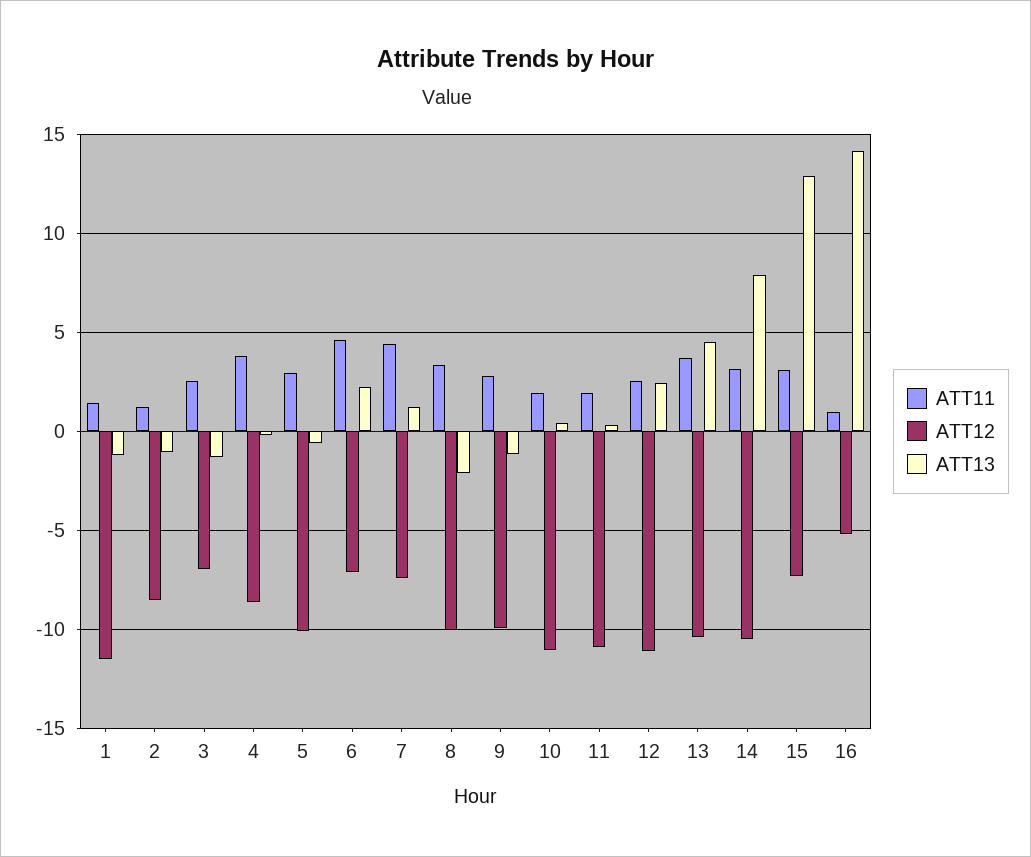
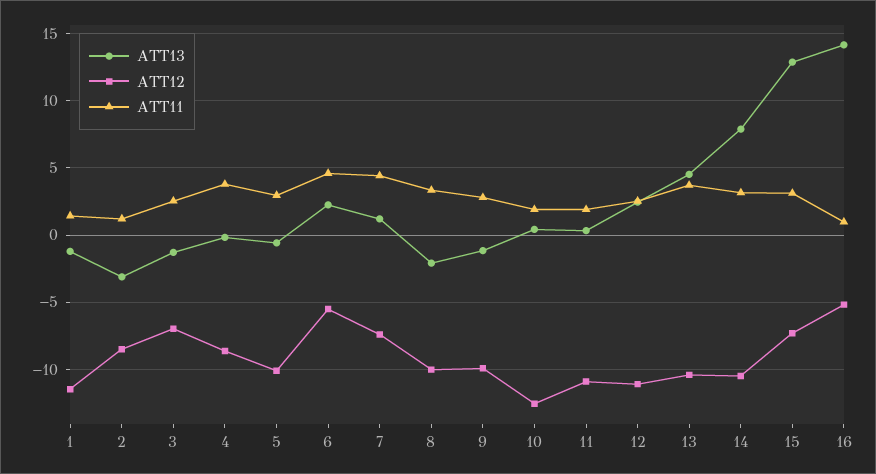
  {
    "ATT11": {
      "1": 1.5,
      "2": 1,
      "3": 2.5,
      "4": 4,
      "5": 3,
      "6": 4.5,
      "7": 4.5,
      "8": 3.5,
      "9": 3,
      "10": 2,
      "11": 2,
      "12": 2.5,
      "13": 3.5,
      "14": 3,
      "15": 3,
      "16": 1
    },
    "ATT12": {
      "1": -11.5,
      "2": -8.5,
      "3": -7,
      "4": -8.5,
      "5": -10,
-     "6": -7,
+     "6": -5.5,
      "7": -7.5,
      "8": -10,
      "9": -10,
-     "10": -11,
+     "10": -12.5,
      "11": -11,
      "12": -11,
      "13": -10.5,
      "14": -10.5,
      "15": -7.5,
      "16": -5
    },
    "ATT13": {
      "1": -1,
-     "2": -1,
+     "2": -3,
      "3": -1.5,
      "4": 0,
      "5": -0.5,
      "6": 2,
      "7": 1,
      "8": -2,
      "9": -1,
      "10": 0.5,
      "11": 0.5,
      "12": 2.5,
      "13": 4.5,
      "14": 8,
      "15": 13,
      "16": 14
    }
  }

